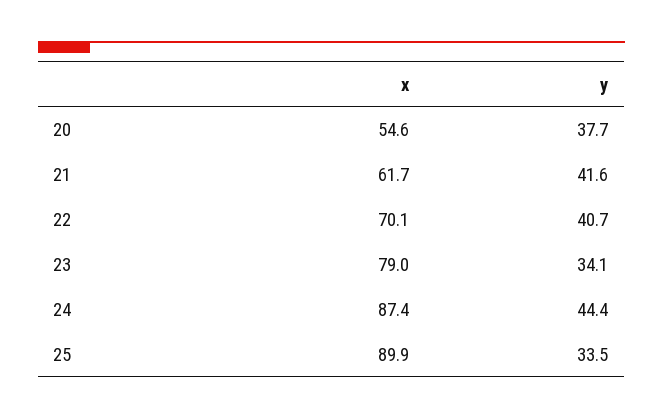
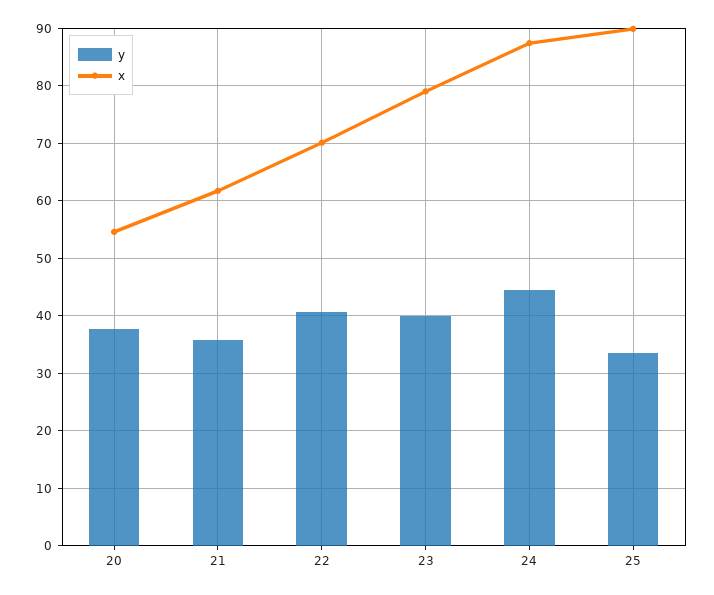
  {
    "x": {
      "20": 54.6,
      "21": 61.7,
      "22": 70.1,
      "23": 79,
      "24": 87.4,
      "25": 89.9
    },
    "y": {
      "20": 37.7,
-     "21": 41.6,
+     "21": 36,
      "22": 40.7,
-     "23": 34.1,
+     "23": 40,
      "24": 44.4,
      "25": 33.5
    }
  }

